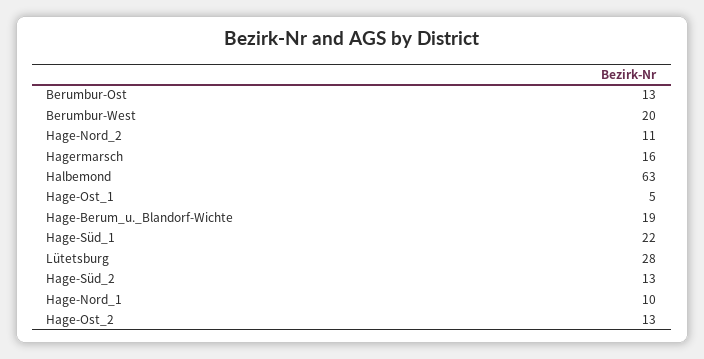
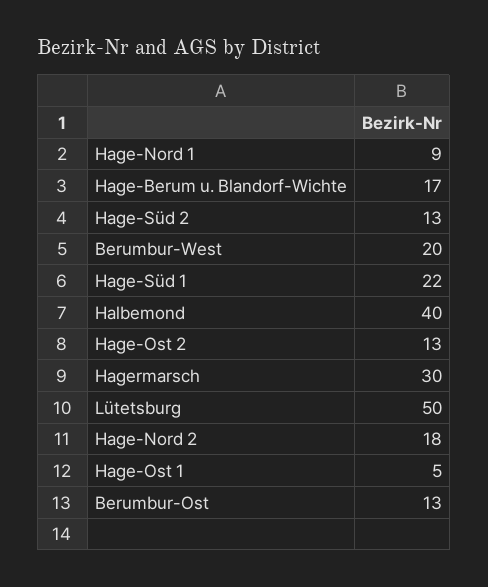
  {
    "Berumbur-Ost": 13,
    "Berumbur-West": 20,
-   "Hage-Nord_2": 11,
+   "Hage-Nord_2": 18,
-   "Hagermarsch": 16,
+   "Hagermarsch": 30,
-   "Halbemond": 63,
+   "Halbemond": 40,
    "Hage-Ost_1": 5,
-   "Hage-Berum_u._Blandorf-Wichte": 19,
+   "Hage-Berum_u._Blandorf-Wichte": 17,
    "Hage-Süd_1": 22,
-   "Lütetsburg": 28,
+   "Lütetsburg": 50,
    "Hage-Süd_2": 13,
-   "Hage-Nord_1": 10,
+   "Hage-Nord_1": 9,
    "Hage-Ost_2": 13
  }

